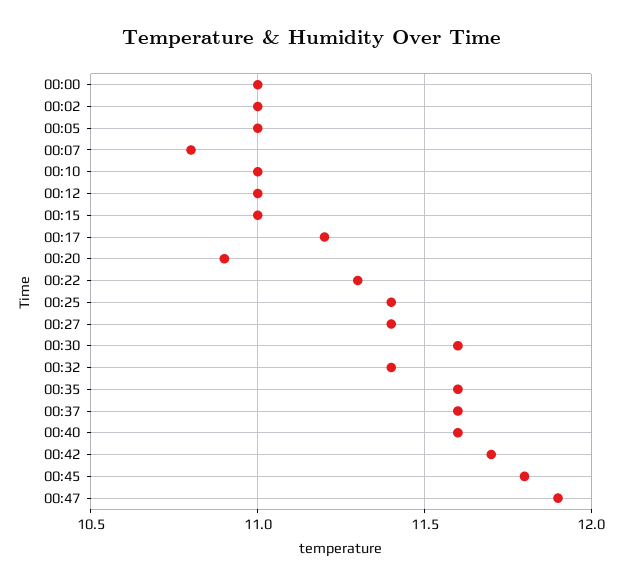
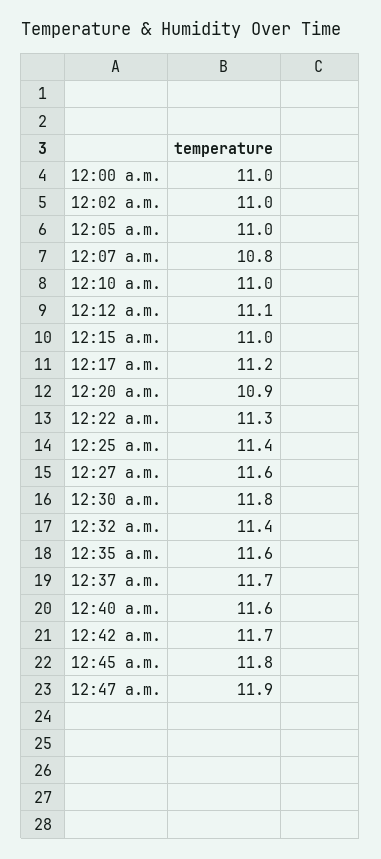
  {
    "00:00": 11,
    "00:02": 11,
    "00:05": 11,
    "00:07": 10.8,
    "00:10": 11,
-   "00:12": 11,
+   "00:12": 11.1,
    "00:15": 11,
    "00:17": 11.2,
    "00:20": 10.9,
    "00:22": 11.3,
    "00:25": 11.4,
-   "00:27": 11.4,
+   "00:27": 11.6,
-   "00:30": 11.6,
+   "00:30": 11.8,
    "00:32": 11.4,
    "00:35": 11.6,
-   "00:37": 11.6,
+   "00:37": 11.7,
    "00:40": 11.6,
    "00:42": 11.7,
    "00:45": 11.8,
    "00:47": 11.9
  }

